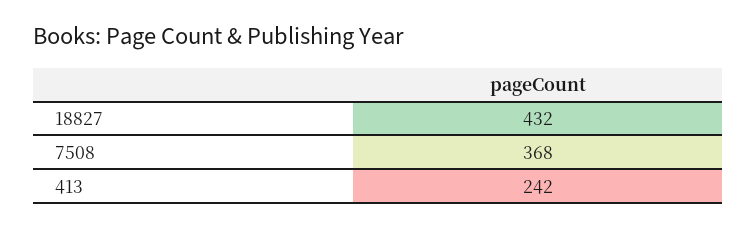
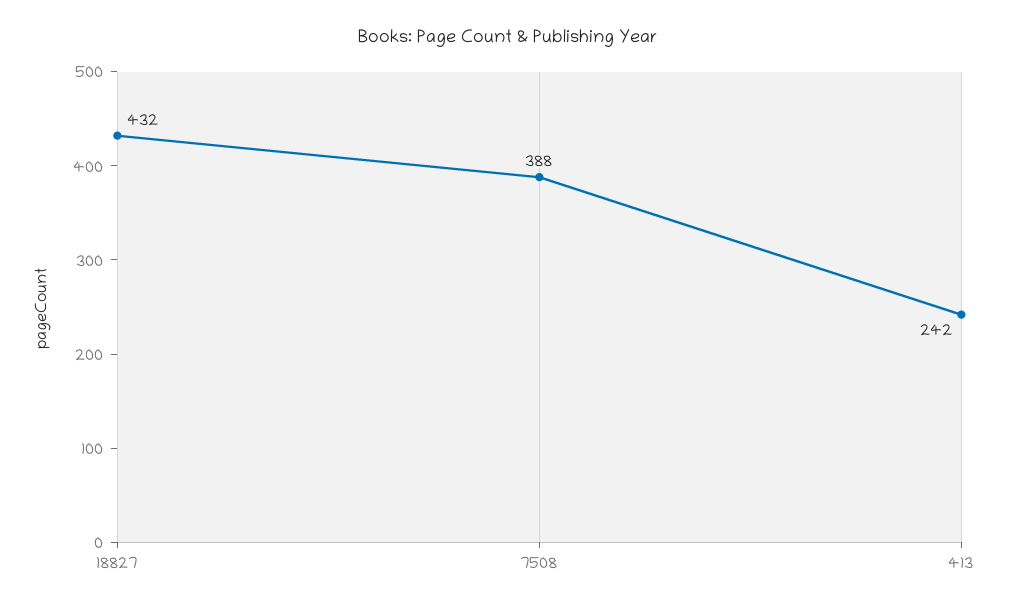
  {
    "18827": 432,
-   "7508": 368,
+   "7508": 388,
    "413": 242
  }

